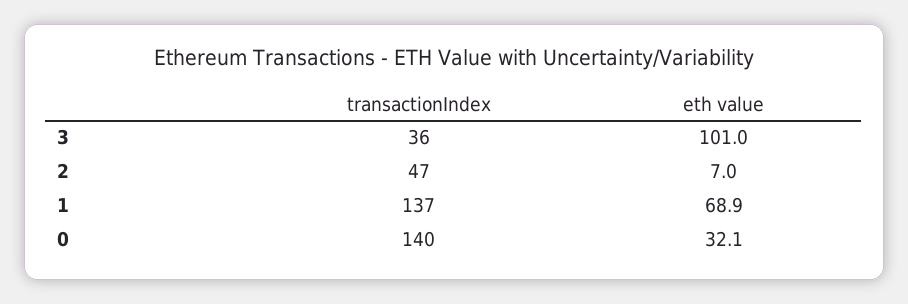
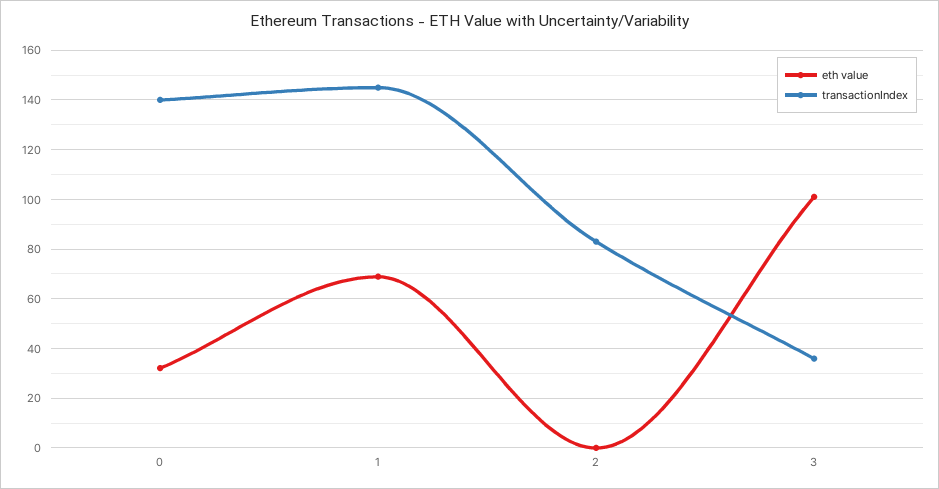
  {
    "transactionIndex": {
      "3": 36,
-     "2": 47,
+     "2": 82.5,
-     "1": 137,
+     "1": 145,
      "0": 140
    },
    "eth value": {
      "3": 101,
-     "2": 7,
+     "2": 0,
      "1": 68.9,
      "0": 32.1
    }
  }

